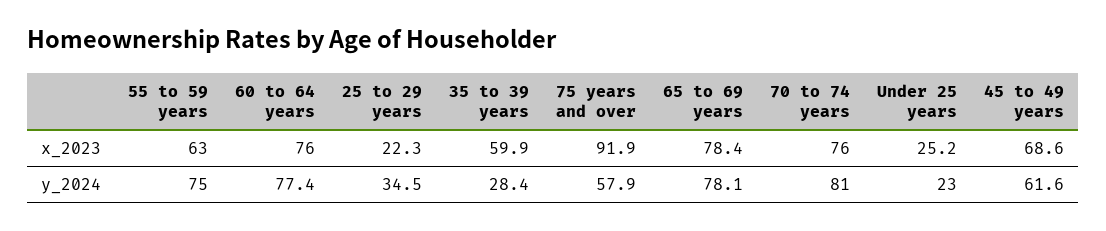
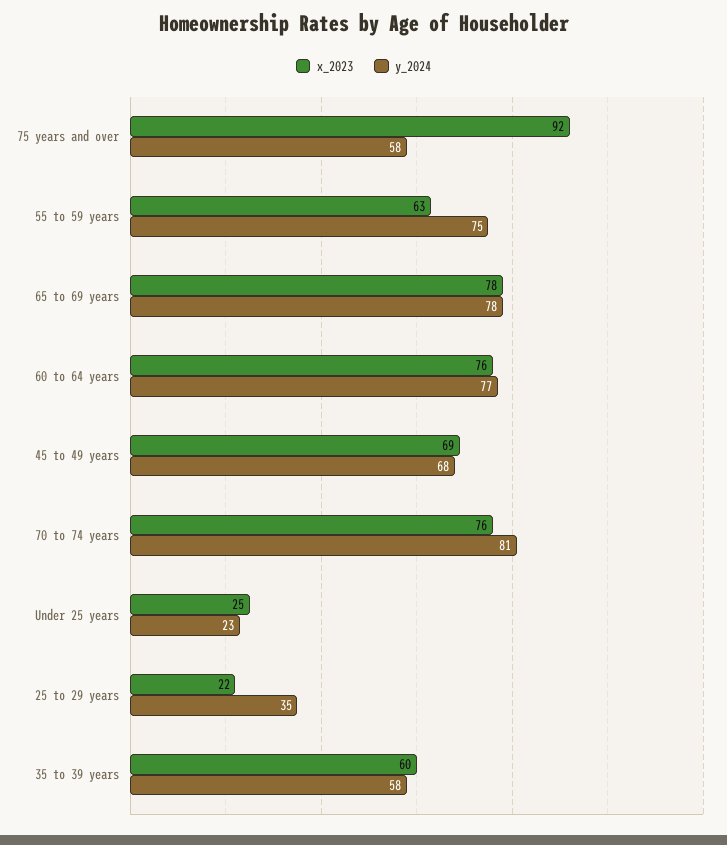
  {
    "x_2023": {
      "55 to 59 years": 63,
      "60 to 64 years": 76,
      "25 to 29 years": 22.3,
      "35 to 39 years": 59.9,
      "75 years and over": 91.9,
      "65 to 69 years": 78.4,
      "70 to 74 years": 76,
      "Under 25 years": 25.2,
      "45 to 49 years": 68.6
    },
    "y_2024": {
      "55 to 59 years": 75,
      "60 to 64 years": 77.4,
      "25 to 29 years": 34.5,
-     "35 to 39 years": 28.4,
+     "35 to 39 years": 58,
      "75 years and over": 57.9,
      "65 to 69 years": 78.1,
      "70 to 74 years": 81,
      "Under 25 years": 23,
-     "45 to 49 years": 61.6
+     "45 to 49 years": 68
    }
  }

